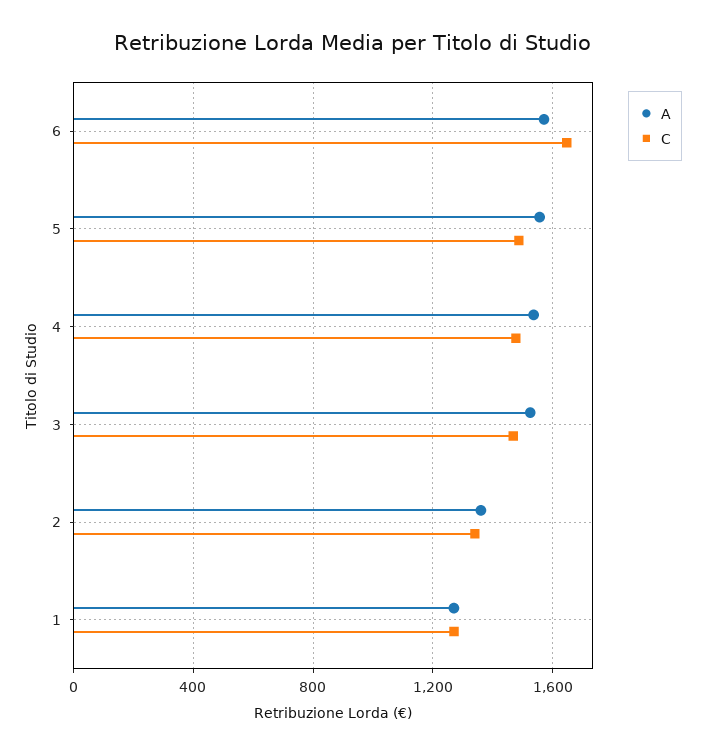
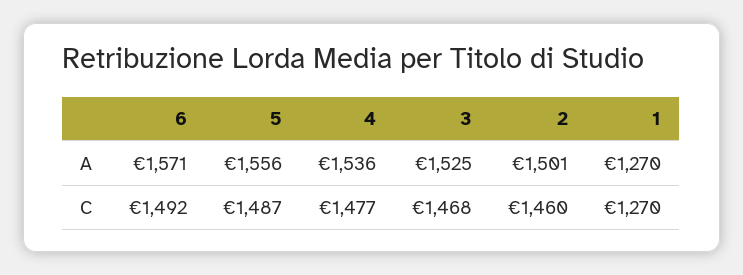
  {
    "A": {
      "6": 1571,
      "5": 1556,
      "4": 1536,
      "3": 1525,
-     "2": 1350,
+     "2": 1501,
      "1": 1270
    },
    "C": {
-     "6": 1650,
+     "6": 1492,
      "5": 1487,
      "4": 1477,
      "3": 1468,
-     "2": 1350,
+     "2": 1460,
      "1": 1270
    }
  }

